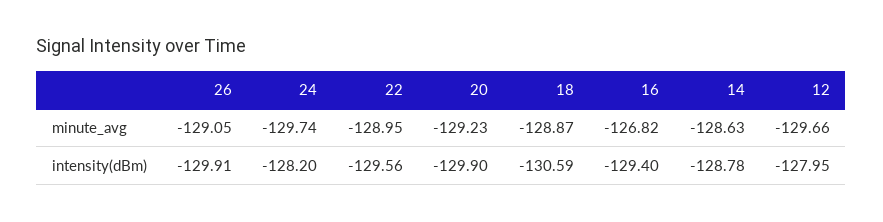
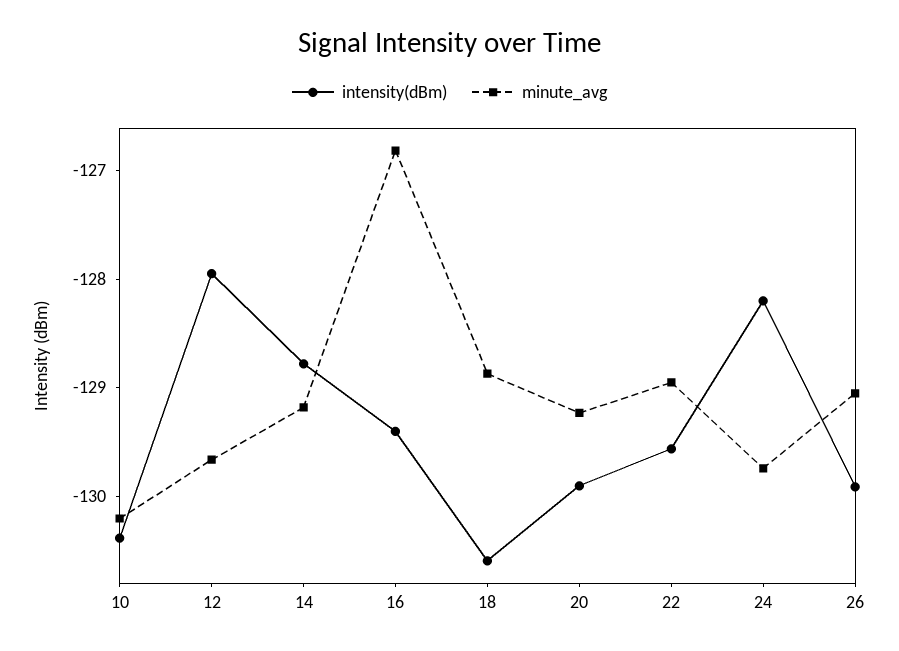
  {
    "minute_avg": {
      "26": -129.05,
      "24": -129.74,
      "22": -128.95,
      "20": -129.23,
      "18": -128.87,
      "16": -126.82,
-     "14": -128.63,
+     "14": -129.2,
-     "12": -129.66
+     "12": -129.66,
+     "10": -130.2
    },
    "intensity(dBm)": {
      "26": -129.91,
      "24": -128.2,
      "22": -129.56,
      "20": -129.9,
      "18": -130.59,
      "16": -129.4,
      "14": -128.78,
-     "12": -127.95
+     "12": -127.95,
+     "10": -130.4
    }
  }

